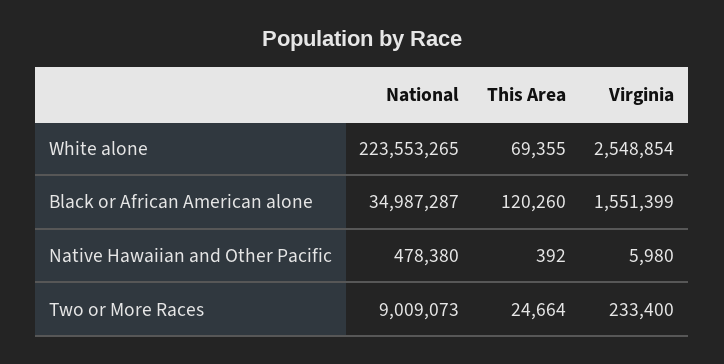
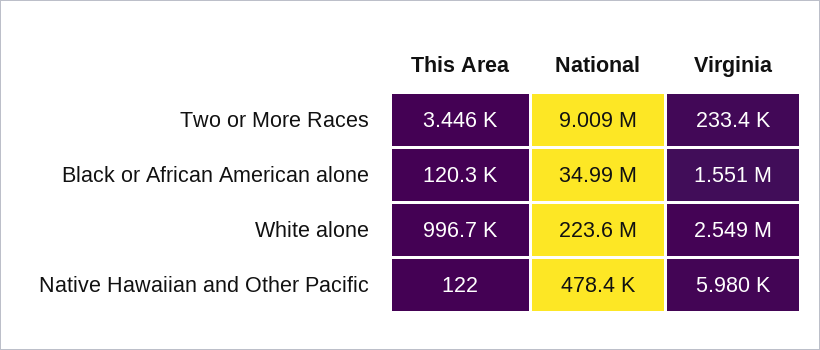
  {
    "National": {
      "White alone": 223553265,
      "Black or African American alone": 34987287,
      "Native Hawaiian and Other Pacific": 478380,
      "Two or More Races": 9009073
    },
    "This Area": {
-     "White alone": 69355,
+     "White alone": 996700,
      "Black or African American alone": 120260,
-     "Native Hawaiian and Other Pacific": 392,
+     "Native Hawaiian and Other Pacific": 122,
-     "Two or More Races": 24664
+     "Two or More Races": 3446
    },
    "Virginia": {
      "White alone": 2548854,
      "Black or African American alone": 1551399,
      "Native Hawaiian and Other Pacific": 5980,
      "Two or More Races": 233400
    }
  }

